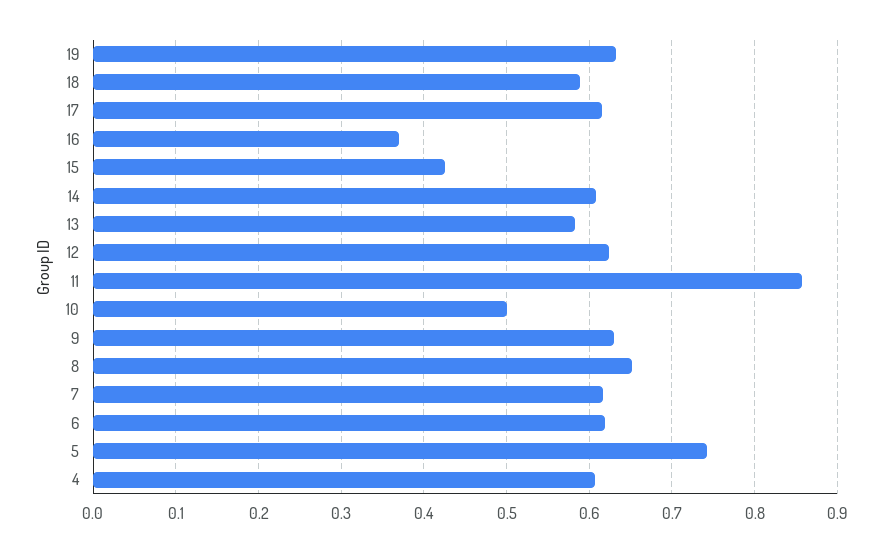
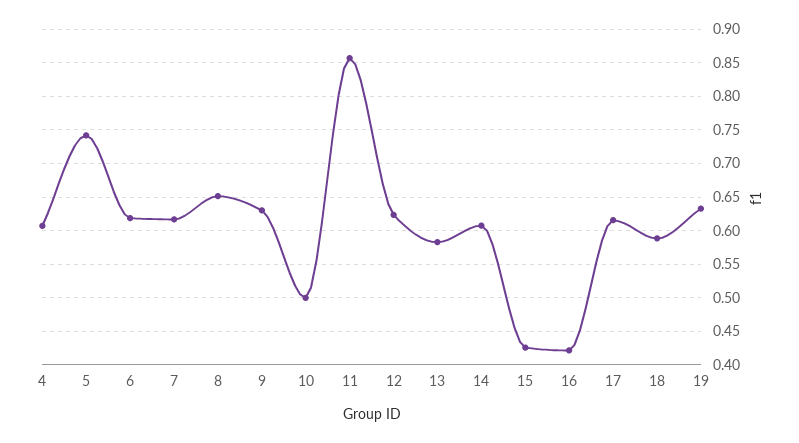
  {
    "19": 0.63,
    "18": 0.59,
    "17": 0.62,
-   "16": 0.37,
+   "16": 0.42,
    "15": 0.43,
    "14": 0.61,
    "13": 0.58,
    "12": 0.62,
    "11": 0.86,
    "10": 0.5,
    "9": 0.63,
    "8": 0.65,
    "7": 0.62,
    "6": 0.62,
    "5": 0.74,
    "4": 0.61
  }

